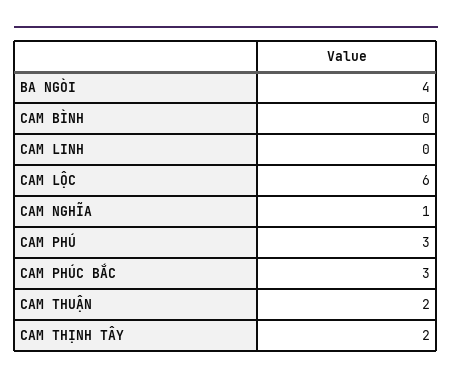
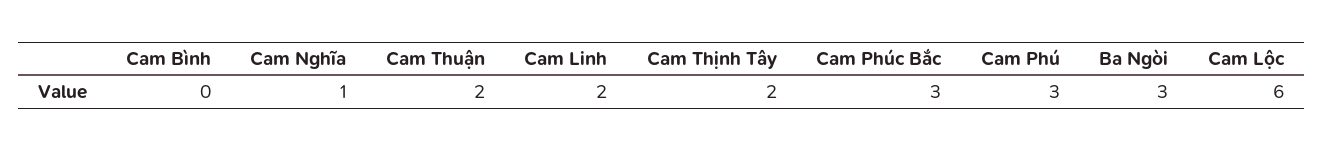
  {
-   "BA NGÒI": 4,
+   "BA NGÒI": 3,
    "CAM BÌNH": 0,
-   "CAM LINH": 0,
+   "CAM LINH": 2,
    "CAM LỘC": 6,
    "CAM NGHĨA": 1,
    "CAM PHÚ": 3,
    "CAM PHÚC BẮC": 3,
    "CAM THUẬN": 2,
    "CAM THỊNH TÂY": 2
  }

